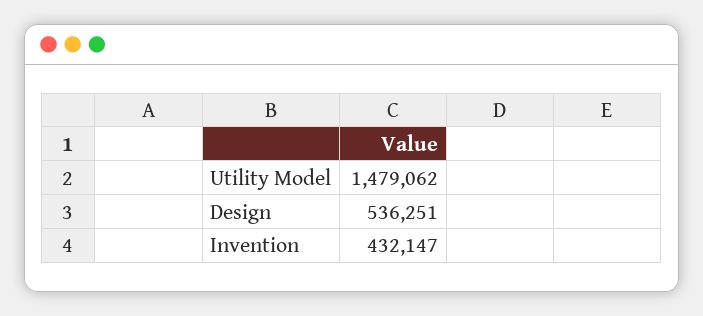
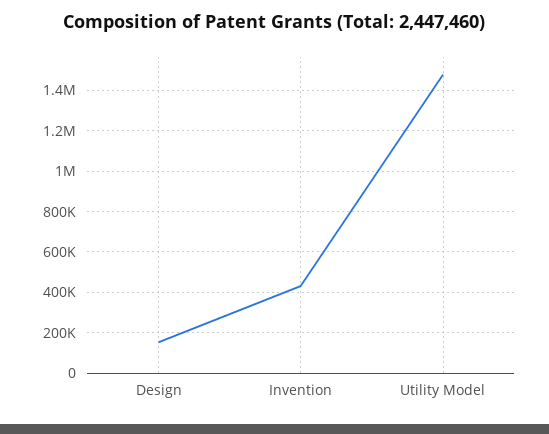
  {
    "Utility Model": 1479062,
-   "Design": 536251,
+   "Design": 150000,
    "Invention": 432147
  }

